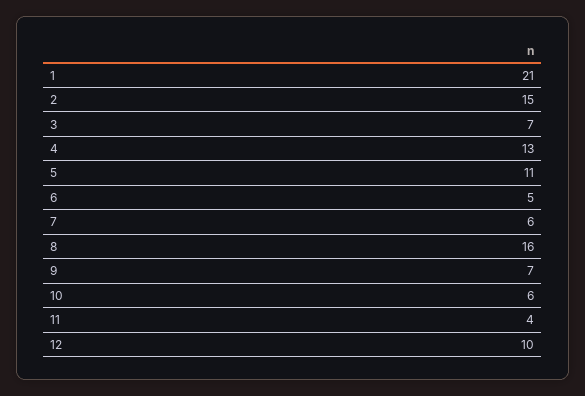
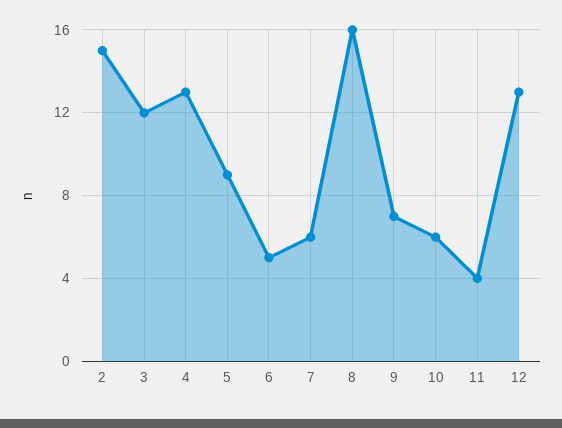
  {
-   "1": 21,
    "2": 15,
-   "3": 7,
+   "3": 12,
    "4": 13,
-   "5": 11,
+   "5": 9,
    "6": 5,
    "7": 6,
    "8": 16,
    "9": 7,
    "10": 6,
    "11": 4,
-   "12": 10
+   "12": 13
  }

